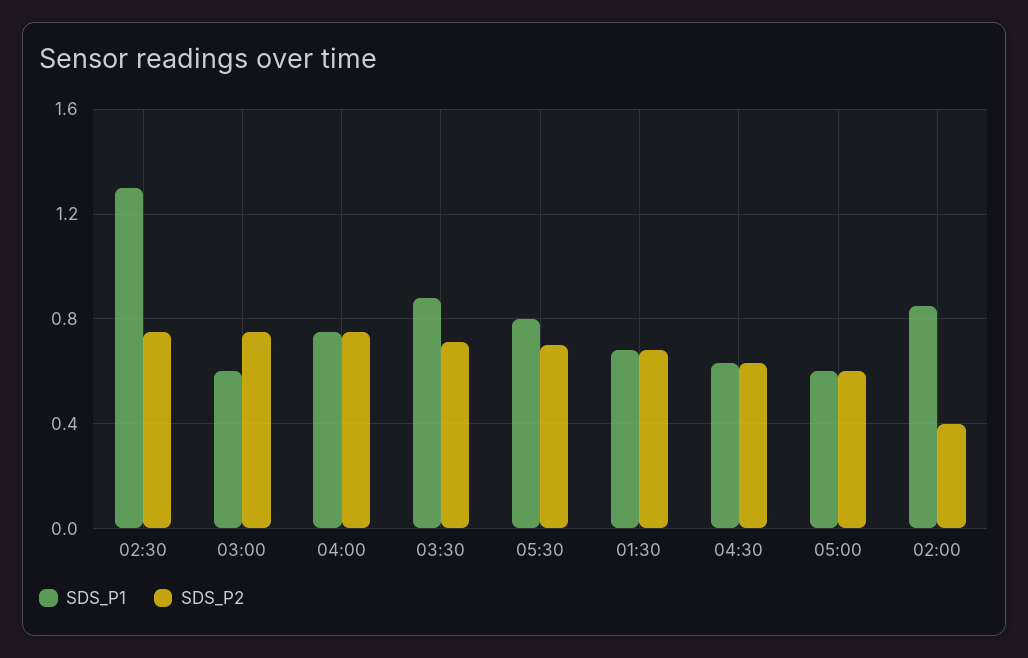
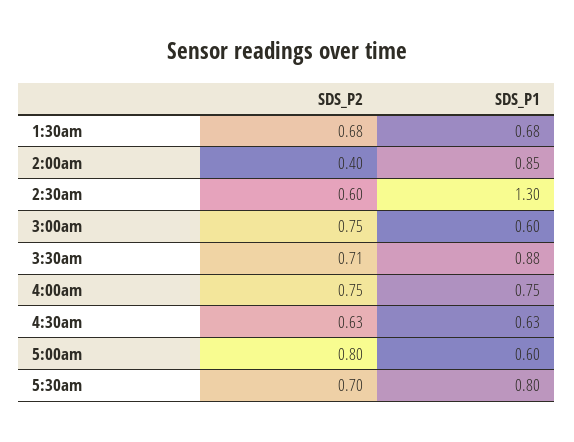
  {
    "SDS_P1": {
      "02:30": 1.3,
      "03:00": 0.6,
      "04:00": 0.75,
      "03:30": 0.88,
      "05:30": 0.8,
      "01:30": 0.68,
      "04:30": 0.63,
      "05:00": 0.6,
      "02:00": 0.85
    },
    "SDS_P2": {
-     "02:30": 0.75,
+     "02:30": 0.6,
      "03:00": 0.75,
      "04:00": 0.75,
      "03:30": 0.71,
      "05:30": 0.7,
      "01:30": 0.68,
      "04:30": 0.63,
-     "05:00": 0.6,
+     "05:00": 0.8,
      "02:00": 0.4
    }
  }

